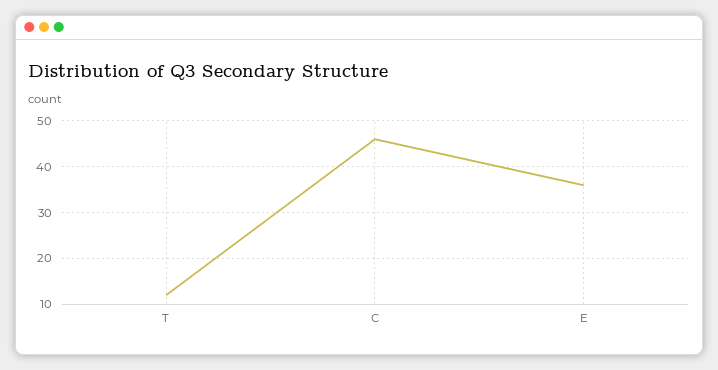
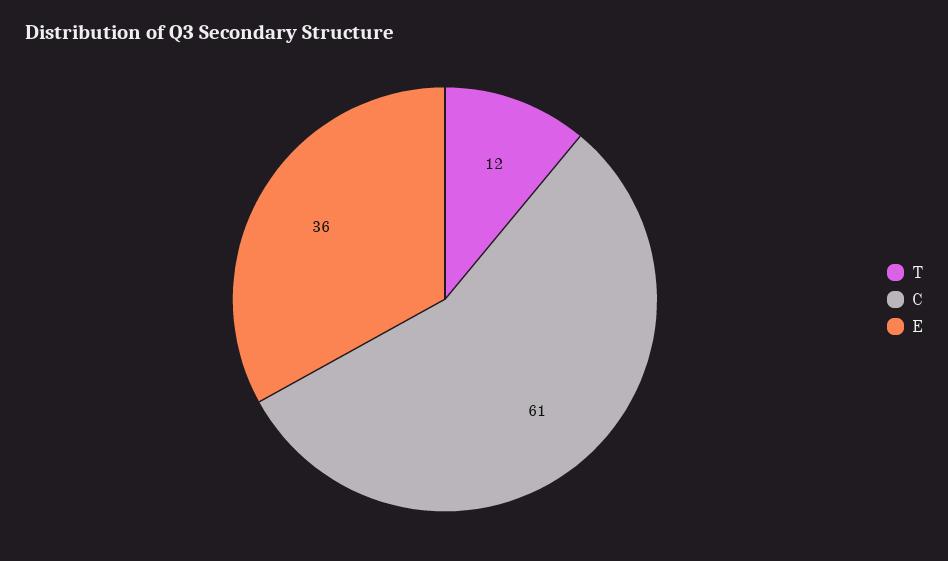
  {
    "T": 12,
-   "C": 45,
+   "C": 61,
    "E": 36
  }

